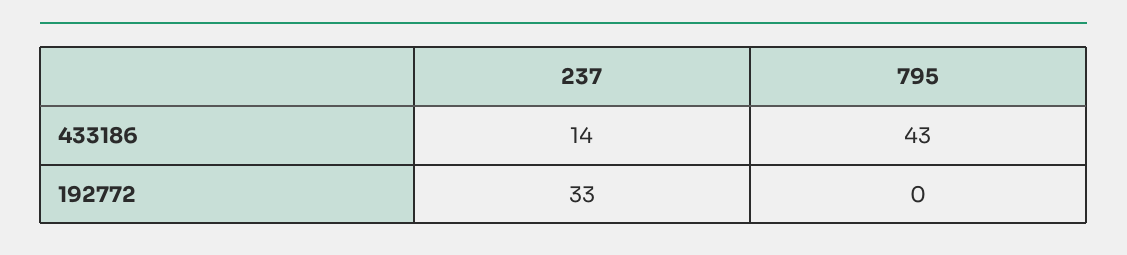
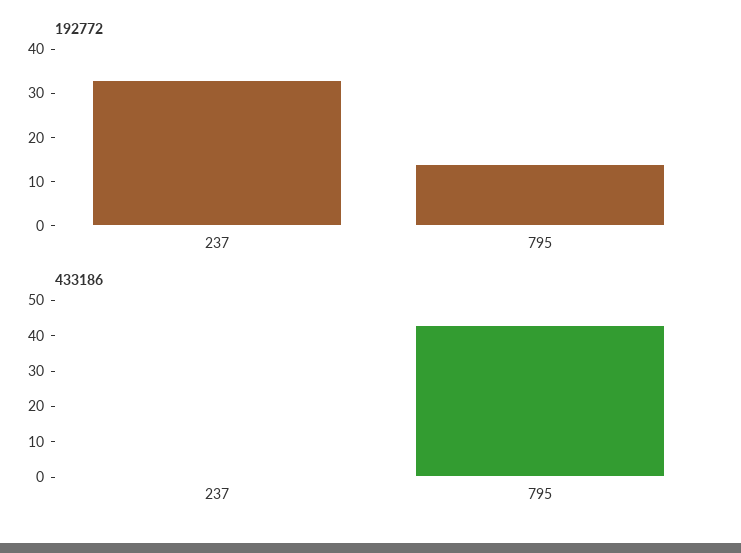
  {
    "433186": {
-     "237": 14,
+     "237": 0,
      "795": 43
    },
    "192772": {
      "237": 33,
-     "795": 0
+     "795": 15
    }
  }

